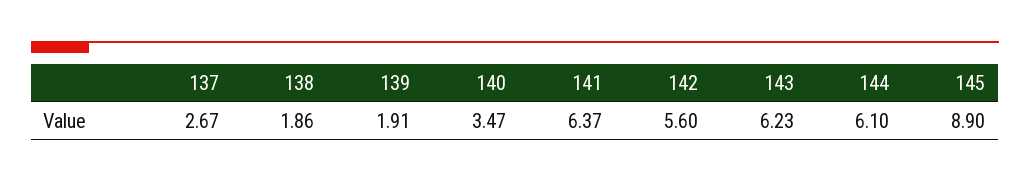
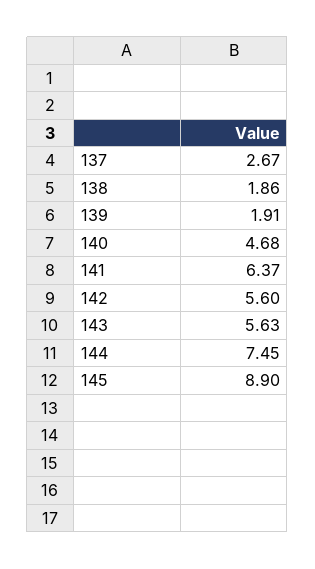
  {
    "137": 2.67,
    "138": 1.86,
    "139": 1.91,
-   "140": 3.47,
+   "140": 4.68,
    "141": 6.37,
    "142": 5.6,
-   "143": 6.23,
+   "143": 5.63,
-   "144": 6.1,
+   "144": 7.45,
    "145": 8.9
  }

